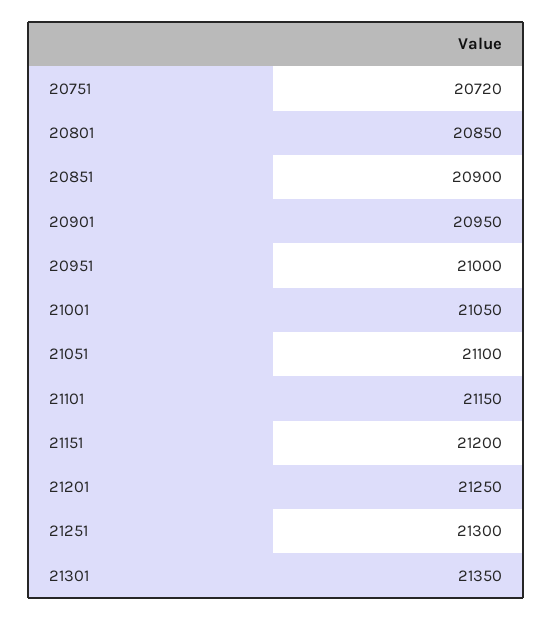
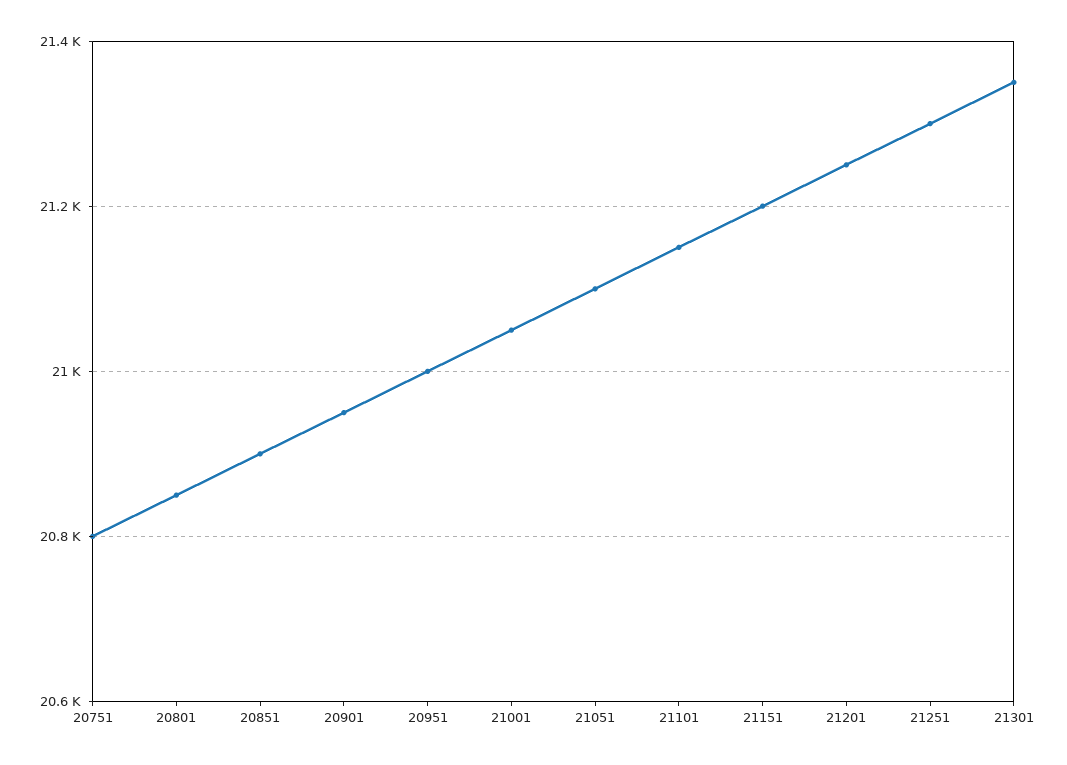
  {
-   "20751": 20720,
+   "20751": 20800,
    "20801": 20850,
    "20851": 20900,
    "20901": 20950,
    "20951": 21000,
    "21001": 21050,
    "21051": 21100,
    "21101": 21150,
    "21151": 21200,
    "21201": 21250,
    "21251": 21300,
    "21301": 21350
  }

